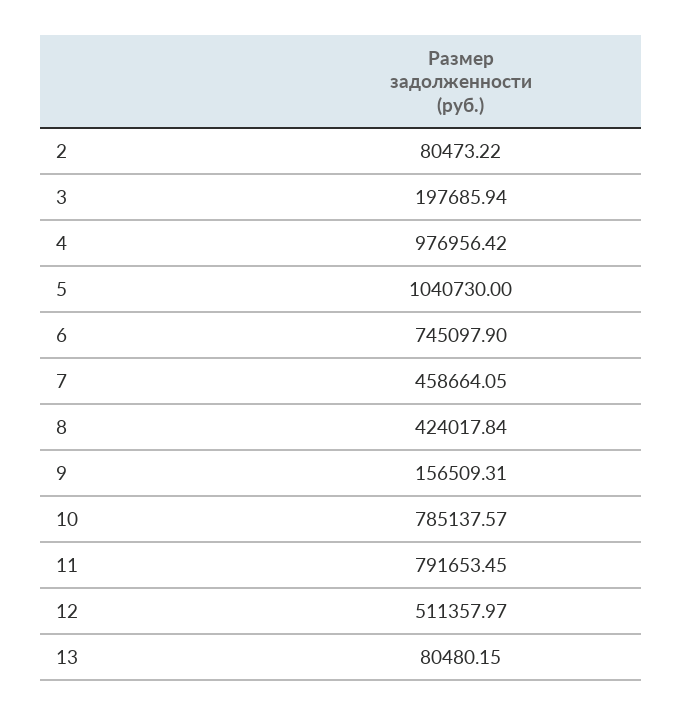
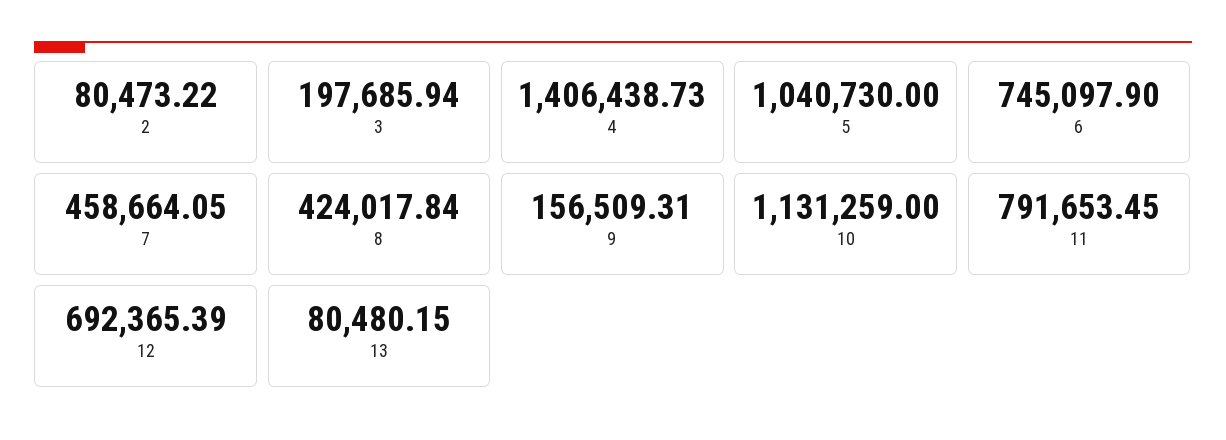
  {
    "2": 80473.22,
    "3": 197685.94,
-   "4": 976956.42,
+   "4": 1406438.73,
    "5": 1040730,
    "6": 745097.9,
    "7": 458664.05,
    "8": 424017.84,
    "9": 156509.31,
-   "10": 785137.57,
+   "10": 1131259,
    "11": 791653.45,
-   "12": 511357.97,
+   "12": 692365.39,
    "13": 80480.15
  }

